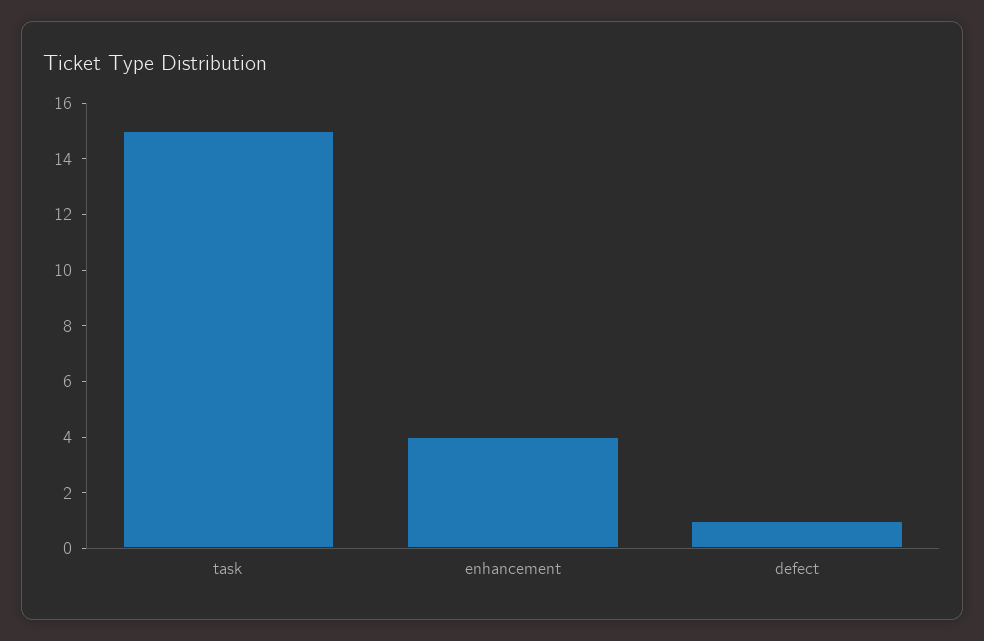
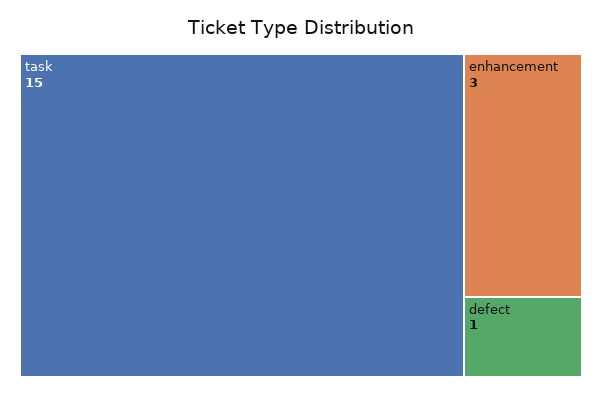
  {
    "task": 15,
-   "enhancement": 4,
+   "enhancement": 3,
    "defect": 1
  }

